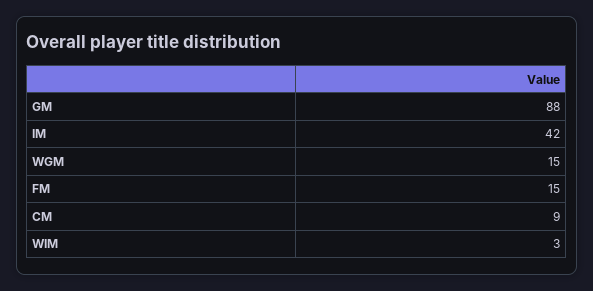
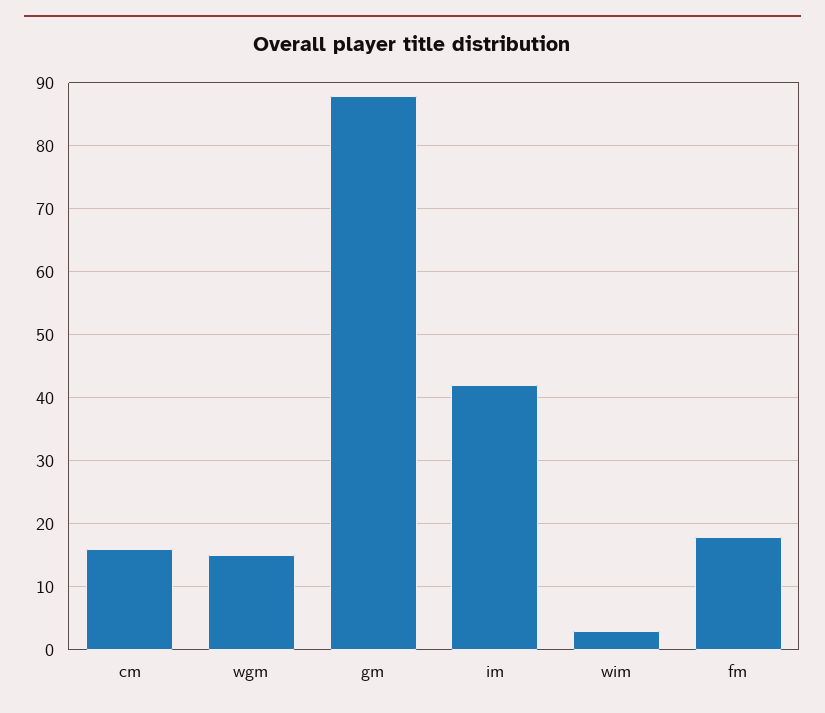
  {
    "GM": 88,
    "IM": 42,
    "WGM": 15,
-   "FM": 15,
+   "FM": 18,
-   "CM": 9,
+   "CM": 16,
    "WIM": 3
  }

